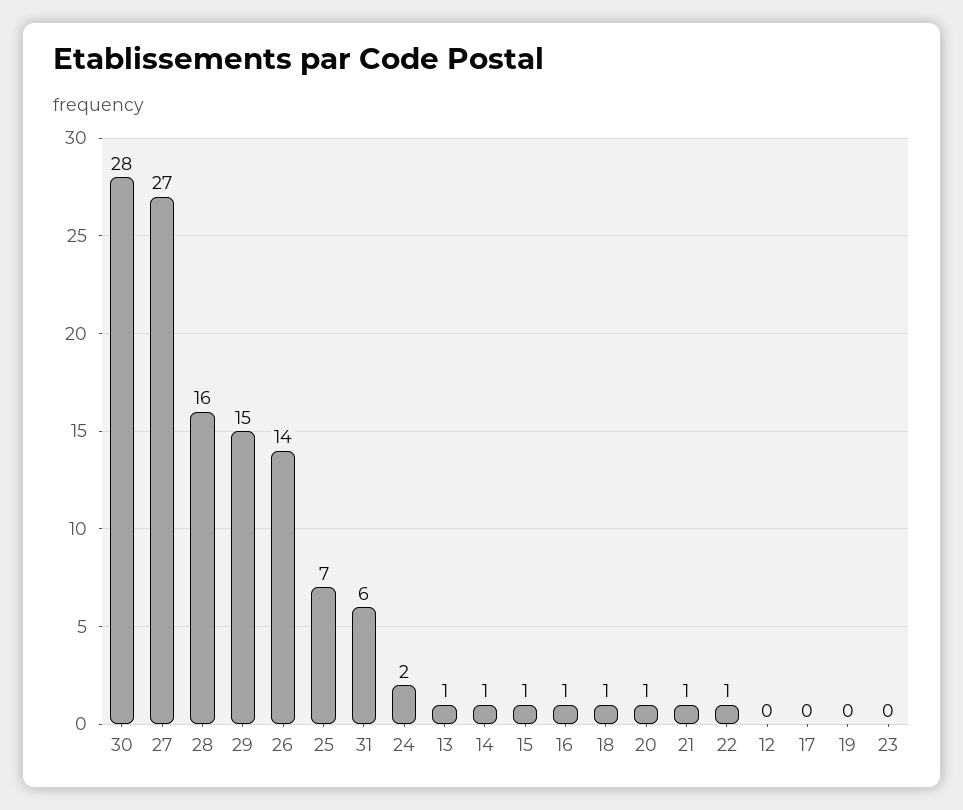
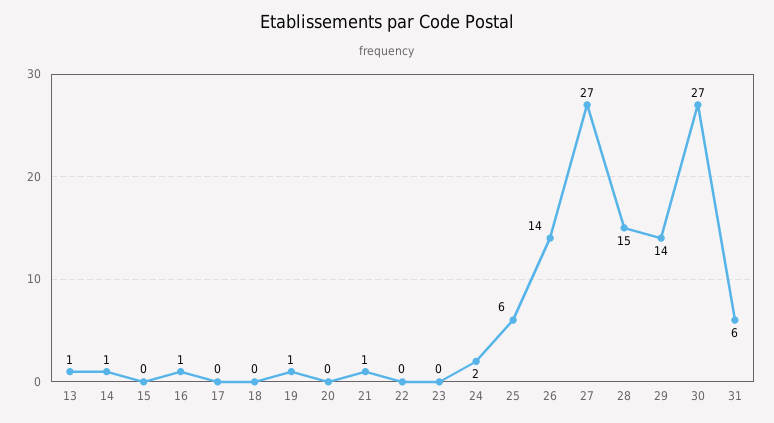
  {
-   "30": 28,
+   "30": 27,
    "27": 27,
-   "28": 16,
+   "28": 15,
-   "29": 15,
+   "29": 14,
    "26": 14,
-   "25": 7,
+   "25": 6,
    "31": 6,
    "24": 2,
    "13": 1,
    "14": 1,
-   "15": 1,
+   "15": 0,
    "16": 1,
-   "18": 1,
+   "18": 0,
-   "20": 1,
+   "20": 0,
    "21": 1,
-   "22": 1,
+   "22": 0,
-   "12": 0,
    "17": 0,
-   "19": 0,
+   "19": 1,
    "23": 0
  }

